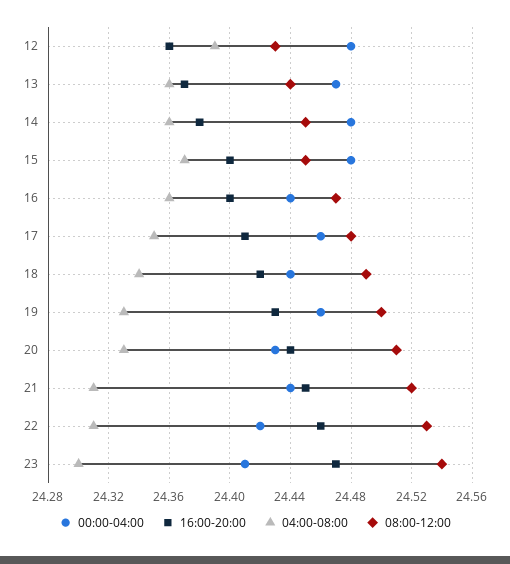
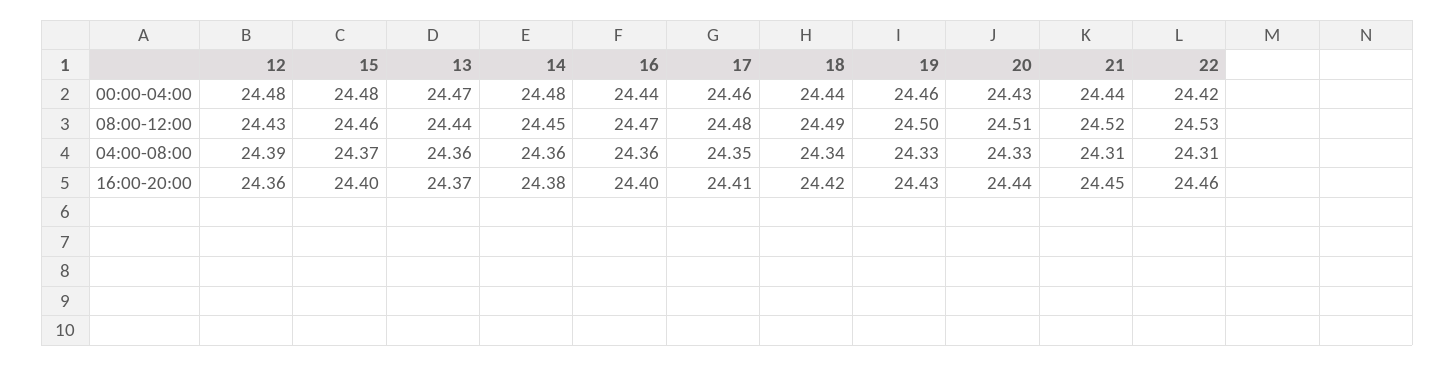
  {
    "00:00-04:00": {
      "12": 24.48,
      "13": 24.47,
      "14": 24.48,
      "15": 24.48,
      "16": 24.44,
      "17": 24.46,
      "18": 24.44,
      "19": 24.46,
      "20": 24.43,
      "21": 24.44,
-     "22": 24.42,
+     "22": 24.42
-     "23": 24.41
    },
    "16:00-20:00": {
      "12": 24.36,
      "13": 24.37,
      "14": 24.38,
      "15": 24.4,
      "16": 24.4,
      "17": 24.41,
      "18": 24.42,
      "19": 24.43,
      "20": 24.44,
      "21": 24.45,
-     "22": 24.46,
+     "22": 24.46
-     "23": 24.47
    },
    "04:00-08:00": {
      "12": 24.39,
      "13": 24.36,
      "14": 24.36,
      "15": 24.37,
      "16": 24.36,
      "17": 24.35,
      "18": 24.34,
      "19": 24.33,
      "20": 24.33,
      "21": 24.31,
-     "22": 24.31,
+     "22": 24.31
-     "23": 24.3
    },
    "08:00-12:00": {
      "12": 24.43,
      "13": 24.44,
      "14": 24.45,
-     "15": 24.45,
+     "15": 24.46,
      "16": 24.47,
      "17": 24.48,
      "18": 24.49,
      "19": 24.5,
      "20": 24.51,
      "21": 24.52,
-     "22": 24.53,
+     "22": 24.53
-     "23": 24.54
    }
  }

